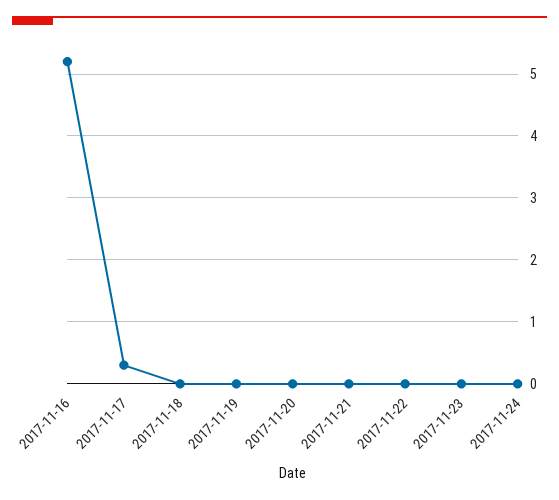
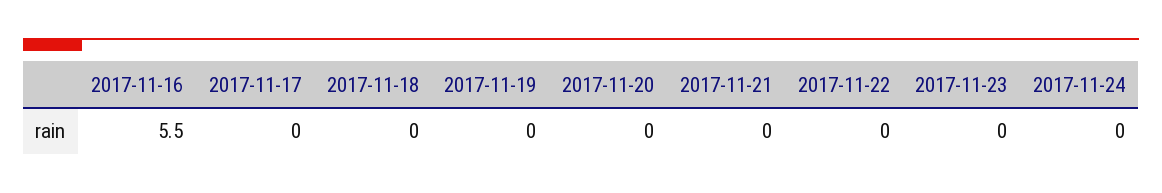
  {
-   "2017-11-16": 5.2,
+   "2017-11-16": 5.5,
-   "2017-11-17": 0.3,
+   "2017-11-17": 0,
    "2017-11-18": 0,
    "2017-11-19": 0,
    "2017-11-20": 0,
    "2017-11-21": 0,
    "2017-11-22": 0,
    "2017-11-23": 0,
    "2017-11-24": 0
  }

